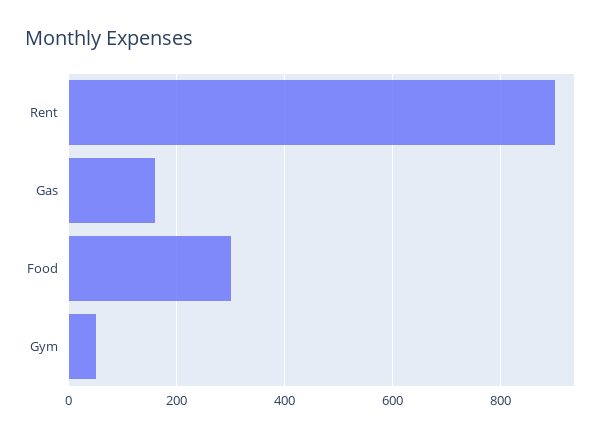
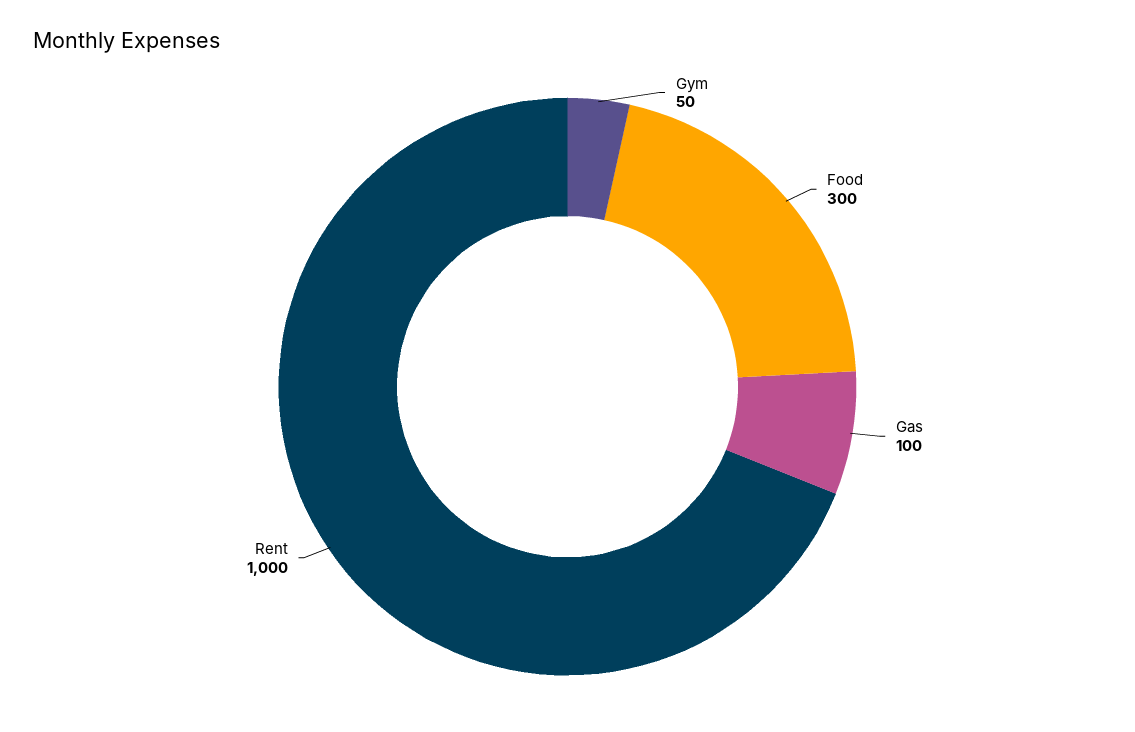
  {
-   "Rent": 900,
+   "Rent": 1000,
-   "Gas": 160,
+   "Gas": 100,
    "Food": 300,
    "Gym": 50
  }

